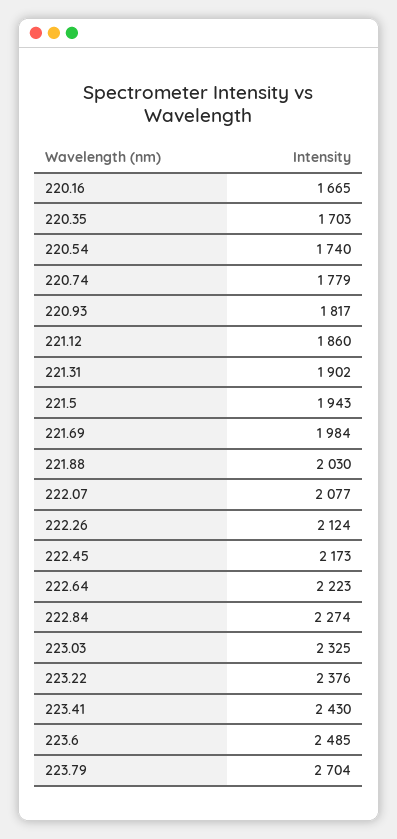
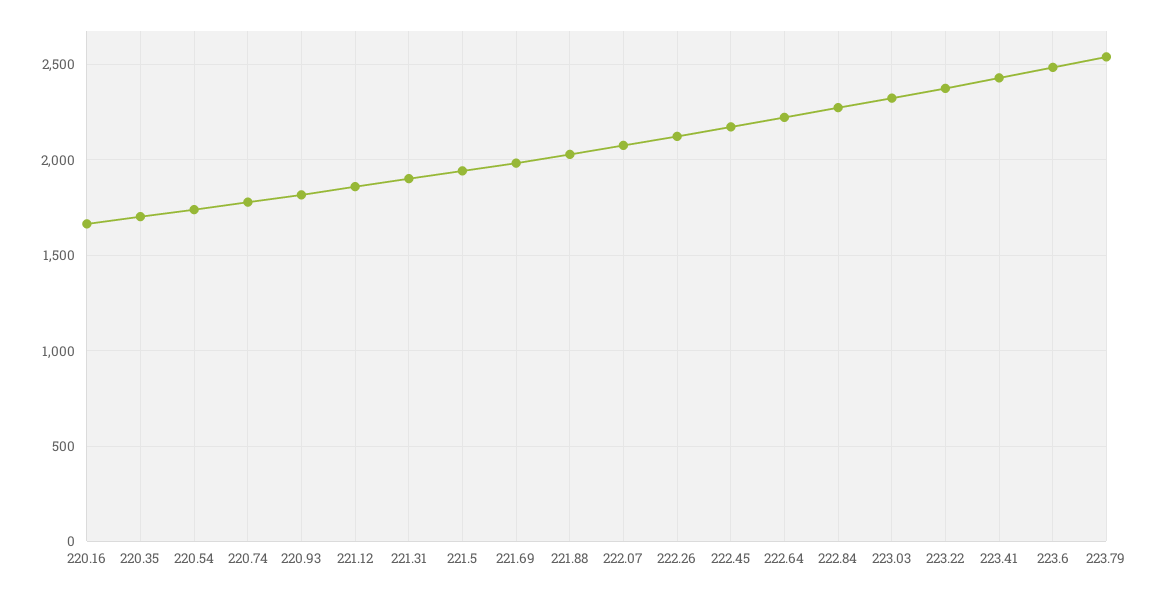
  {
    "220.16": 1665,
    "220.35": 1703,
    "220.54": 1740,
    "220.74": 1779,
    "220.93": 1817,
    "221.12": 1860,
    "221.31": 1902,
    "221.5": 1943,
    "221.69": 1984,
    "221.88": 2030,
    "222.07": 2077,
    "222.26": 2124,
    "222.45": 2173,
    "222.64": 2223,
    "222.84": 2274,
    "223.03": 2325,
    "223.22": 2376,
    "223.41": 2430,
    "223.6": 2485,
-   "223.79": 2704
+   "223.79": 2550
  }

